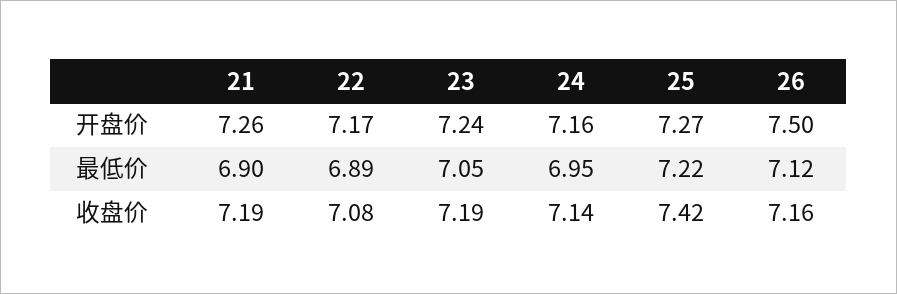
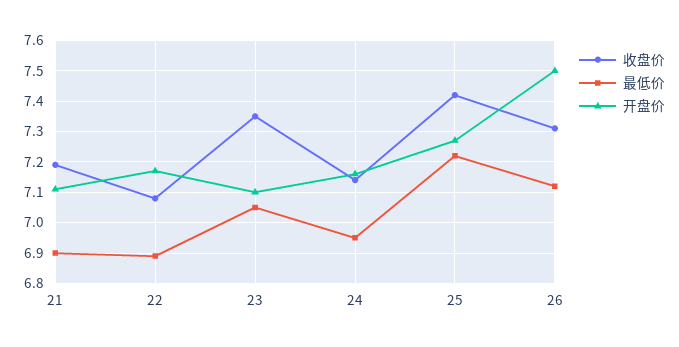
  {
    "开盘价": {
-     "21": 7.26,
+     "21": 7.1,
      "22": 7.17,
-     "23": 7.24,
+     "23": 7.1,
      "24": 7.16,
      "25": 7.27,
      "26": 7.5
    },
    "最低价": {
      "21": 6.9,
      "22": 6.89,
      "23": 7.05,
      "24": 6.95,
      "25": 7.22,
      "26": 7.12
    },
    "收盘价": {
      "21": 7.19,
      "22": 7.08,
-     "23": 7.19,
+     "23": 7.35,
      "24": 7.14,
      "25": 7.42,
-     "26": 7.16
+     "26": 7.3
    }
  }

